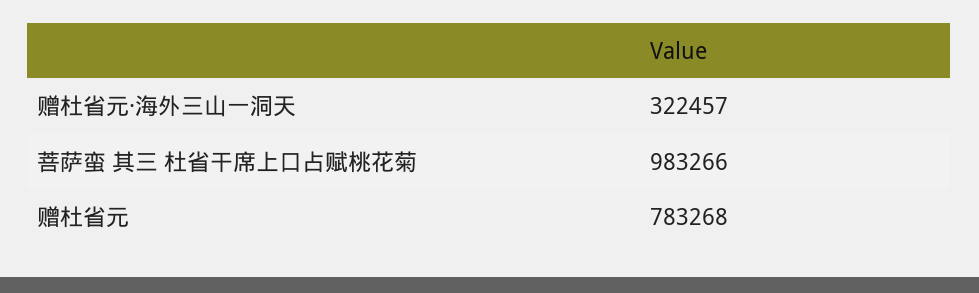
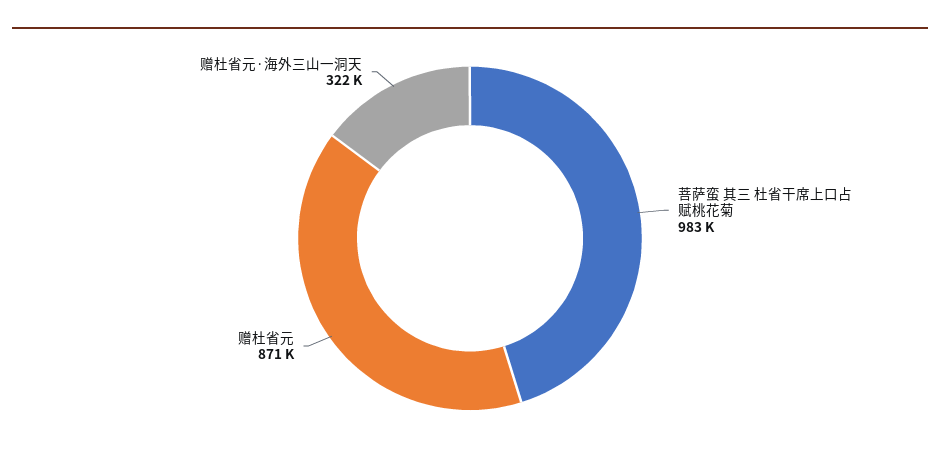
  {
    "赠杜省元·海外三山一洞天": 322457,
    "菩萨蛮 其三 杜省干席上口占赋桃花菊": 983266,
-   "赠杜省元": 783268
+   "赠杜省元": 871000
  }

